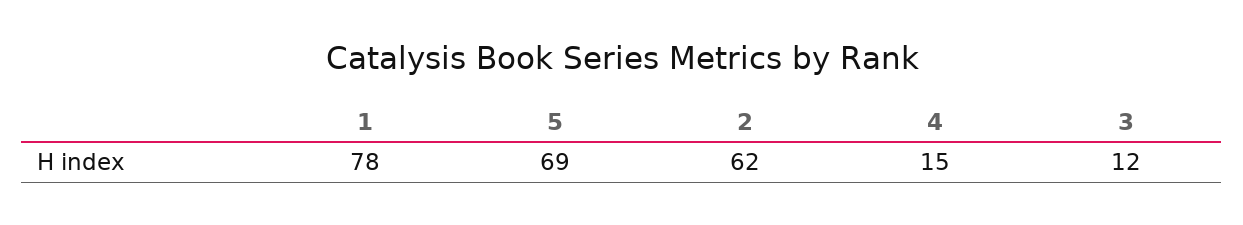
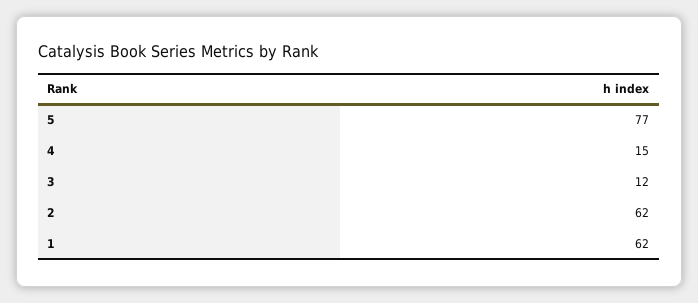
  {
-   "1": 78,
+   "1": 62,
-   "5": 69,
+   "5": 77,
    "2": 62,
    "4": 15,
    "3": 12
  }

